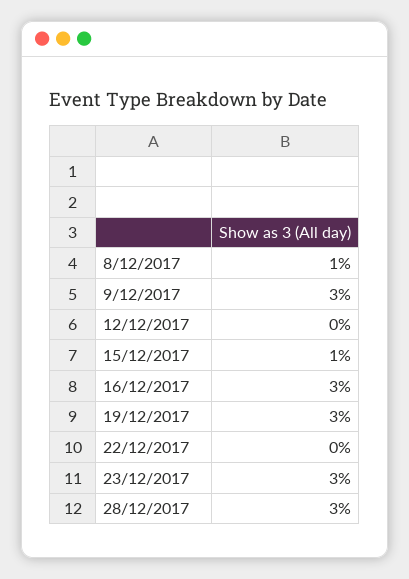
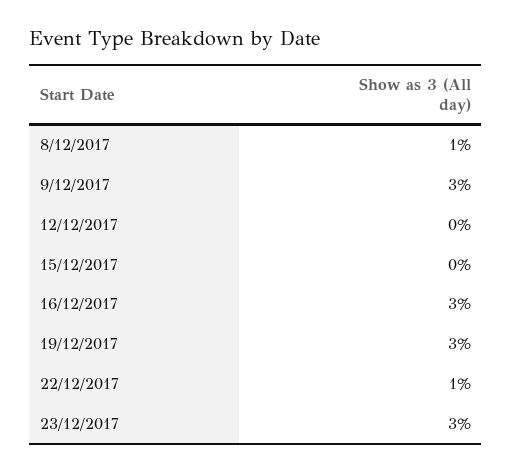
  {
    "8/12/2017": 1,
    "9/12/2017": 3,
    "12/12/2017": 0,
-   "15/12/2017": 1,
+   "15/12/2017": 0,
    "16/12/2017": 3,
    "19/12/2017": 3,
-   "22/12/2017": 0,
+   "22/12/2017": 1,
-   "23/12/2017": 3,
+   "23/12/2017": 3
-   "28/12/2017": 3
  }

